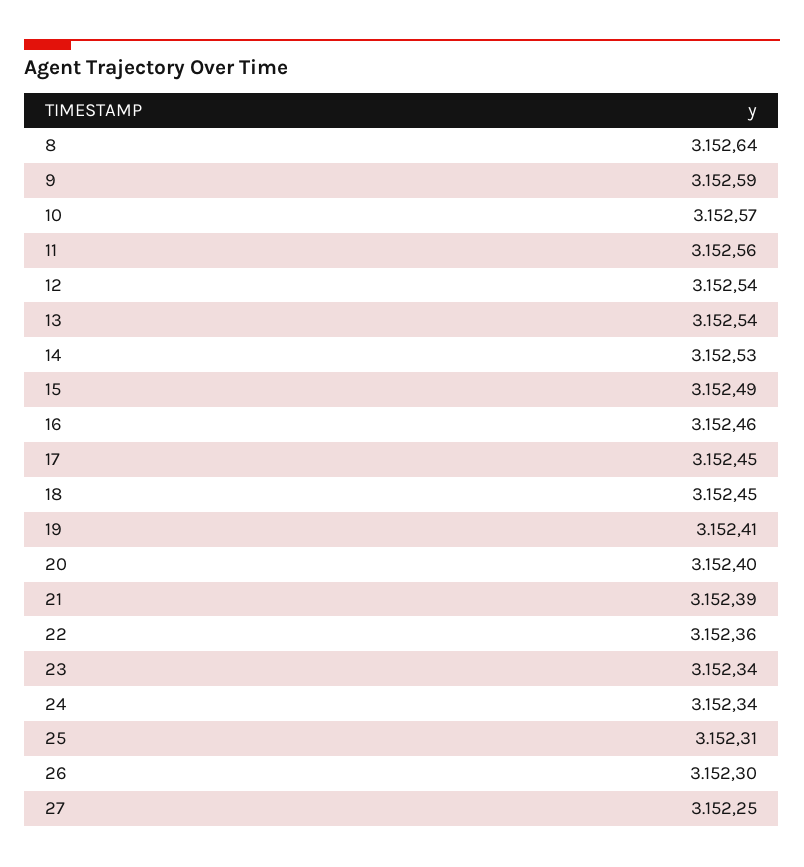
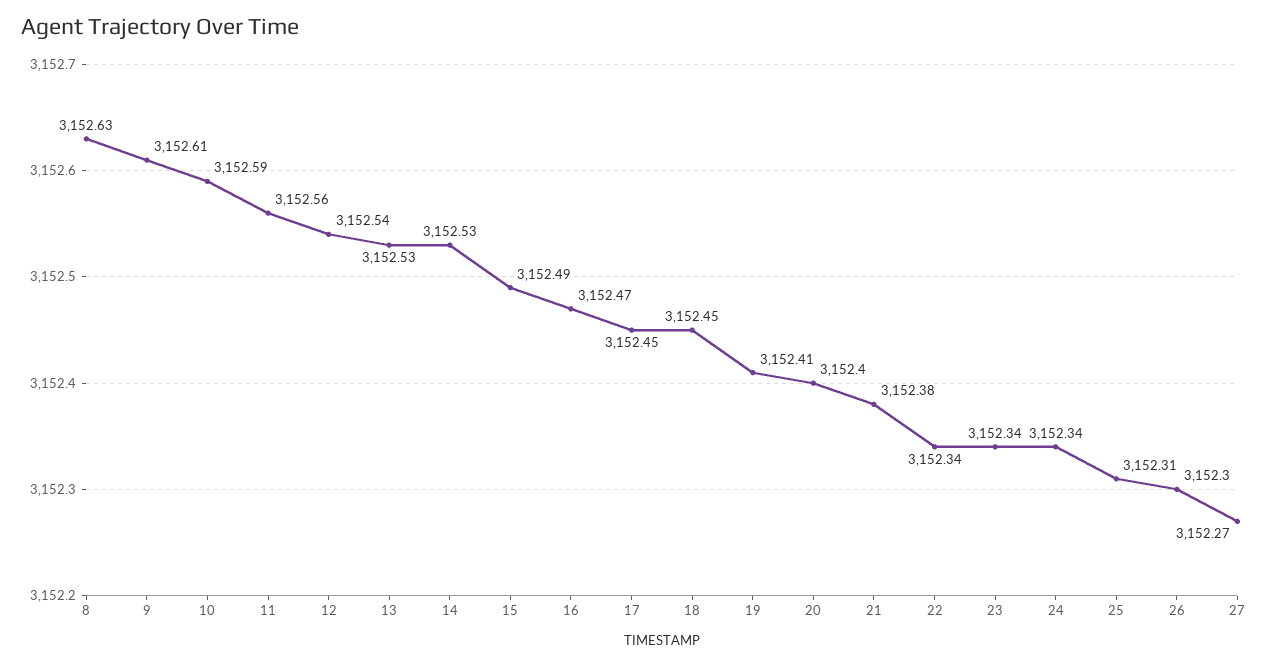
  {
-   "8": 3152.64,
+   "8": 3152.63,
-   "9": 3152.59,
+   "9": 3152.61,
-   "10": 3152.57,
+   "10": 3152.59,
    "11": 3152.56,
    "12": 3152.54,
-   "13": 3152.54,
+   "13": 3152.53,
    "14": 3152.53,
    "15": 3152.49,
-   "16": 3152.46,
+   "16": 3152.47,
    "17": 3152.45,
    "18": 3152.45,
    "19": 3152.41,
    "20": 3152.4,
-   "21": 3152.39,
+   "21": 3152.38,
-   "22": 3152.36,
+   "22": 3152.34,
    "23": 3152.34,
    "24": 3152.34,
    "25": 3152.31,
    "26": 3152.3,
-   "27": 3152.25
+   "27": 3152.27
  }

